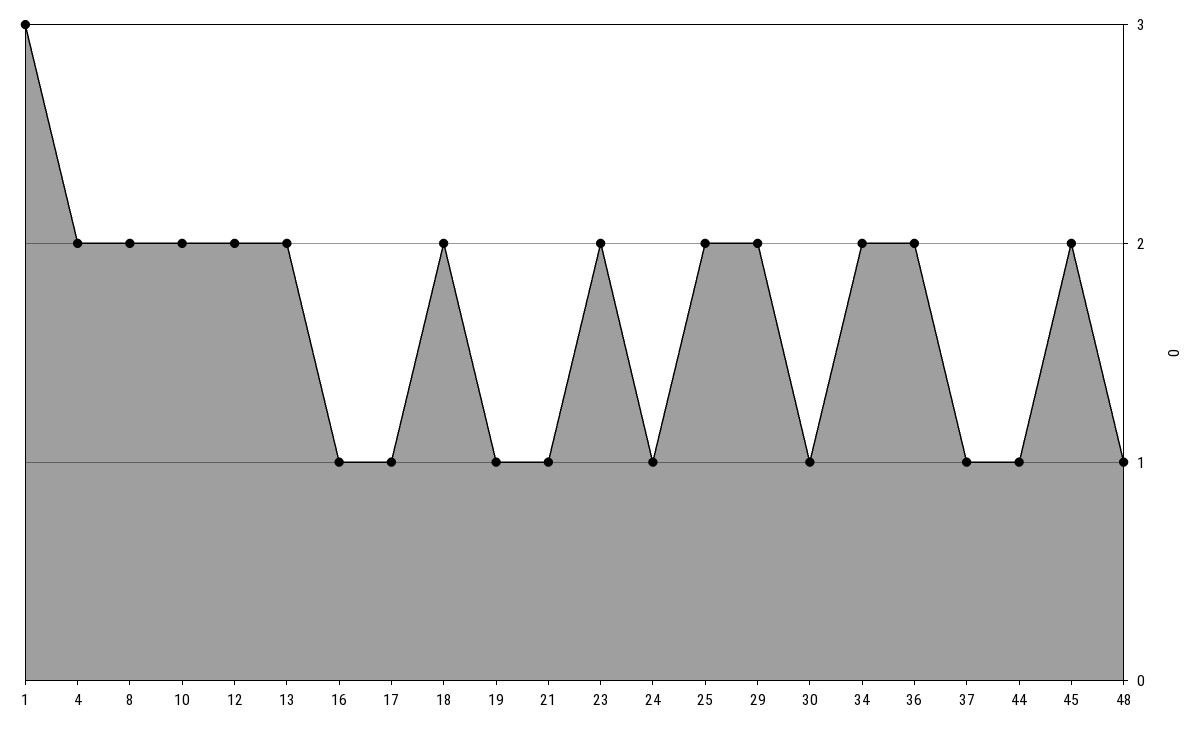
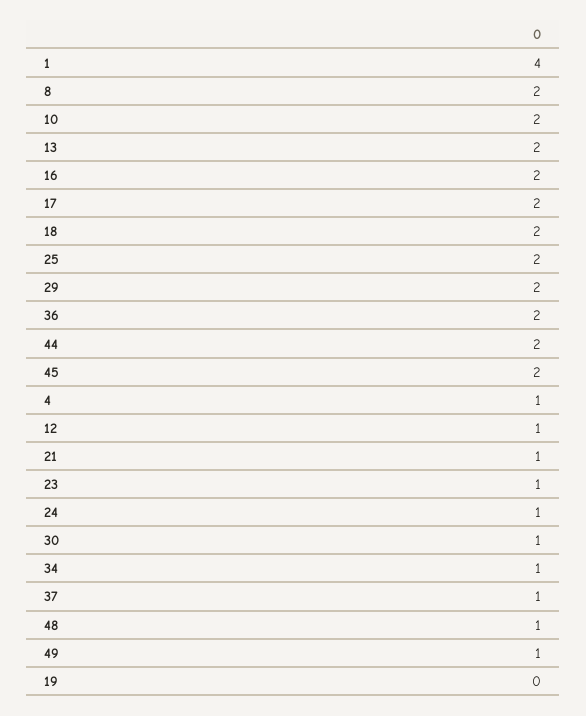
  {
-   "1": 3,
+   "1": 4,
-   "4": 2,
+   "4": 1,
    "8": 2,
    "10": 2,
-   "12": 2,
+   "12": 1,
    "13": 2,
-   "16": 1,
+   "16": 2,
-   "17": 1,
+   "17": 2,
    "18": 2,
-   "19": 1,
+   "19": 0,
    "21": 1,
-   "23": 2,
+   "23": 1,
    "24": 1,
    "25": 2,
    "29": 2,
    "30": 1,
-   "34": 2,
+   "34": 1,
    "36": 2,
    "37": 1,
-   "44": 1,
+   "44": 2,
    "45": 2,
-   "48": 1
+   "48": 1,
+   "49": 1
  }

